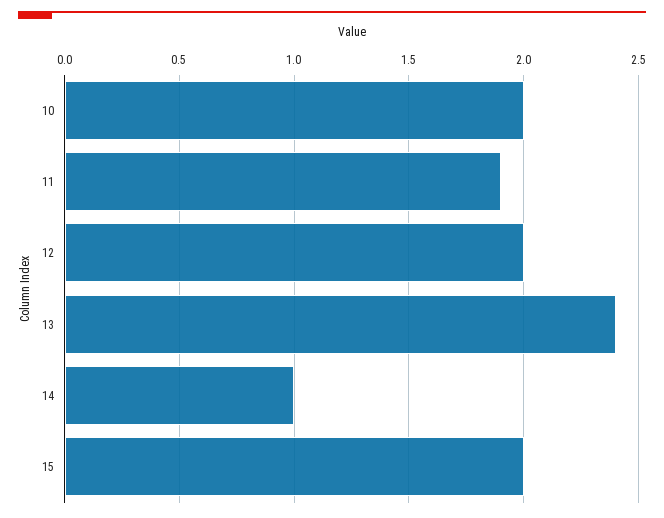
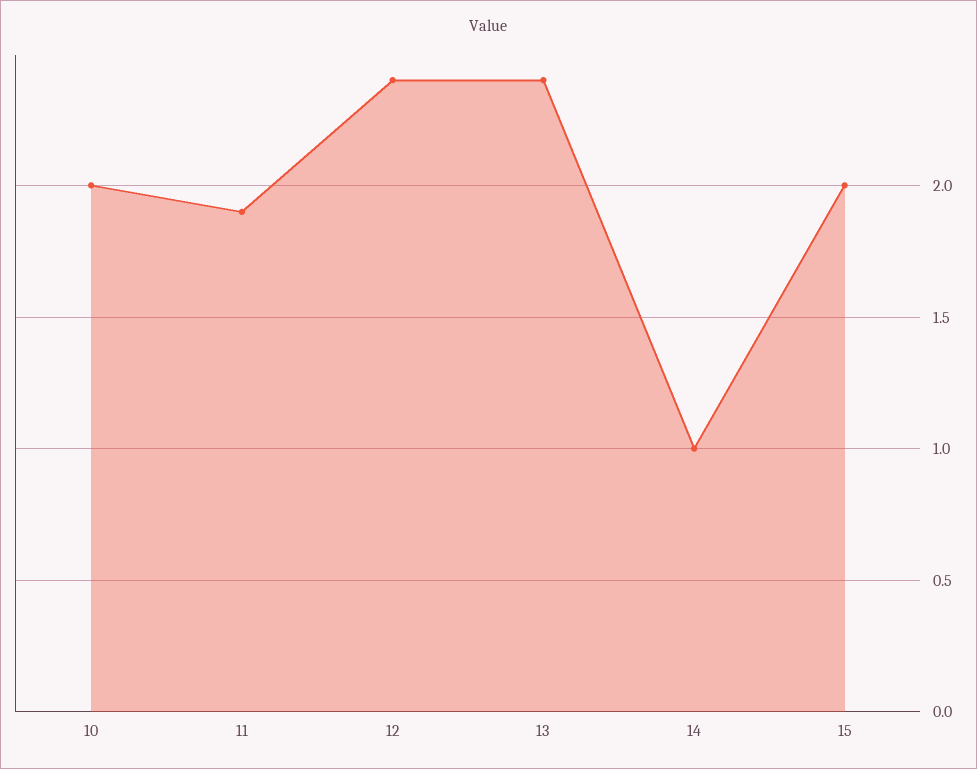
  {
    "10": 2,
    "11": 1.9,
-   "12": 2,
+   "12": 2.4,
    "13": 2.4,
    "14": 1,
    "15": 2
  }

